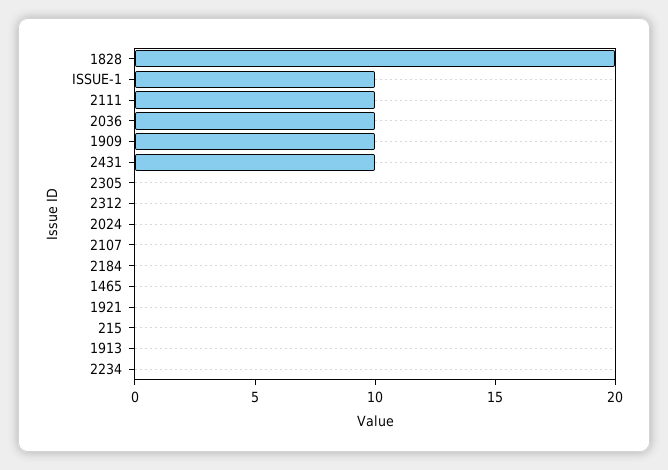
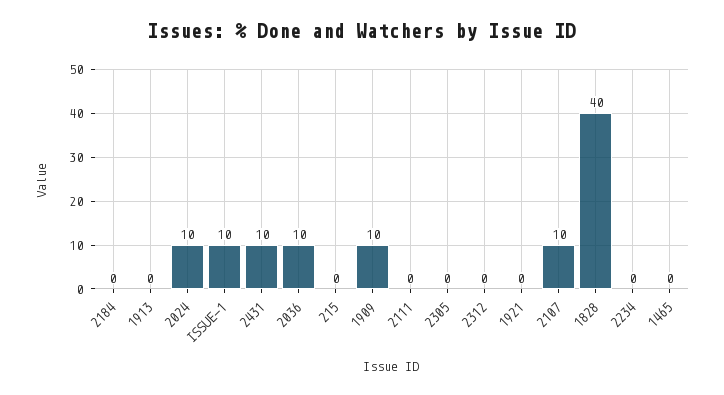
  {
-   "1828": 20,
+   "1828": 40,
    "ISSUE-1": 10,
-   "2111": 10,
+   "2111": 0,
    "2036": 10,
    "1909": 10,
    "2431": 10,
    "2305": 0,
    "2312": 0,
-   "2024": 0,
+   "2024": 10,
-   "2107": 0,
+   "2107": 10,
    "2184": 0,
    "1465": 0,
    "1921": 0,
    "215": 0,
    "1913": 0,
    "2234": 0
  }

